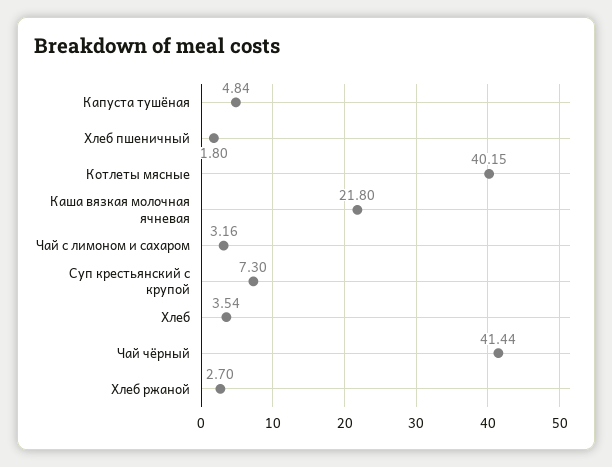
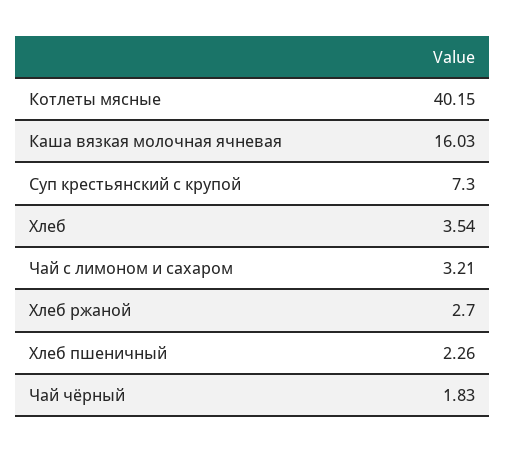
  {
-   "Капуста тушёная": 4.84,
-   "Хлеб пшеничный": 1.8,
+   "Хлеб пшеничный": 2.26,
    "Котлеты мясные": 40.15,
-   "Каша вязкая молочная ячневая": 21.8,
+   "Каша вязкая молочная ячневая": 16.03,
-   "Чай с лимоном и сахаром": 3.16,
+   "Чай с лимоном и сахаром": 3.21,
    "Суп крестьянский с крупой": 7.3,
    "Хлеб": 3.54,
-   "Чай чёрный": 41.44,
+   "Чай чёрный": 1.83,
    "Хлеб ржаной": 2.7
  }

